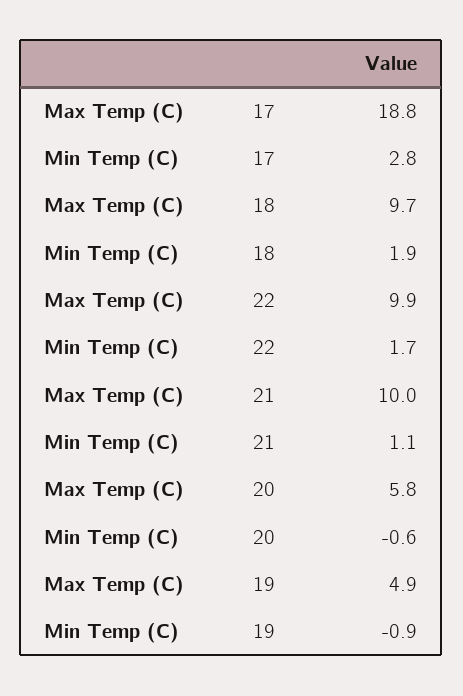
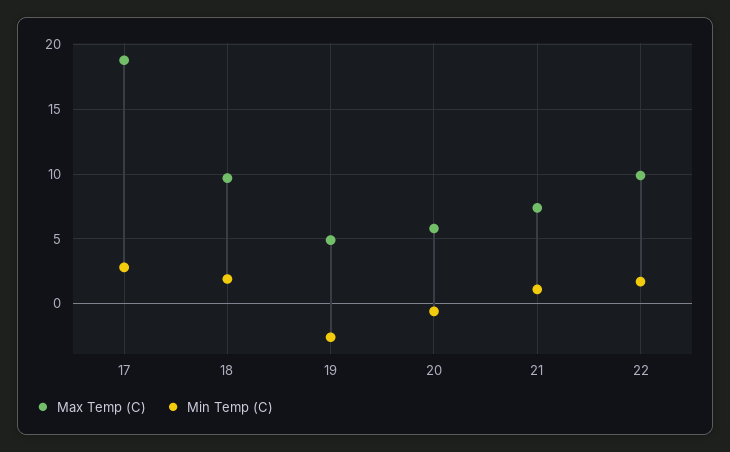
  {
    "Max Temp (C)": {
      "17": 18.8,
      "18": 9.7,
      "22": 9.9,
-     "21": 10,
+     "21": 7.5,
      "20": 5.8,
      "19": 4.9
    },
    "Min Temp (C)": {
      "17": 2.8,
      "18": 1.9,
      "22": 1.7,
      "21": 1.1,
      "20": -0.6,
-     "19": -0.9
+     "19": -2.5
    }
  }

